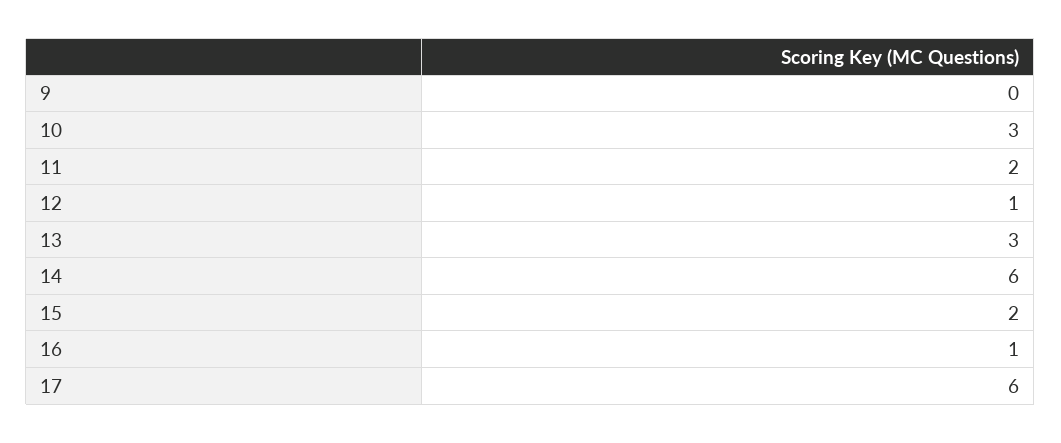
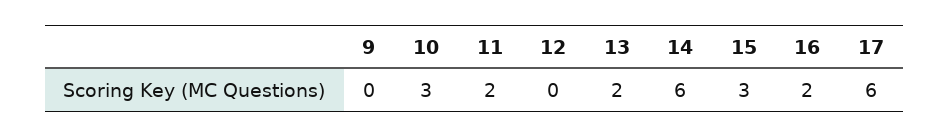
  {
    "9": 0,
    "10": 3,
    "11": 2,
-   "12": 1,
+   "12": 0,
-   "13": 3,
+   "13": 2,
    "14": 6,
-   "15": 2,
+   "15": 3,
-   "16": 1,
+   "16": 2,
    "17": 6
  }

